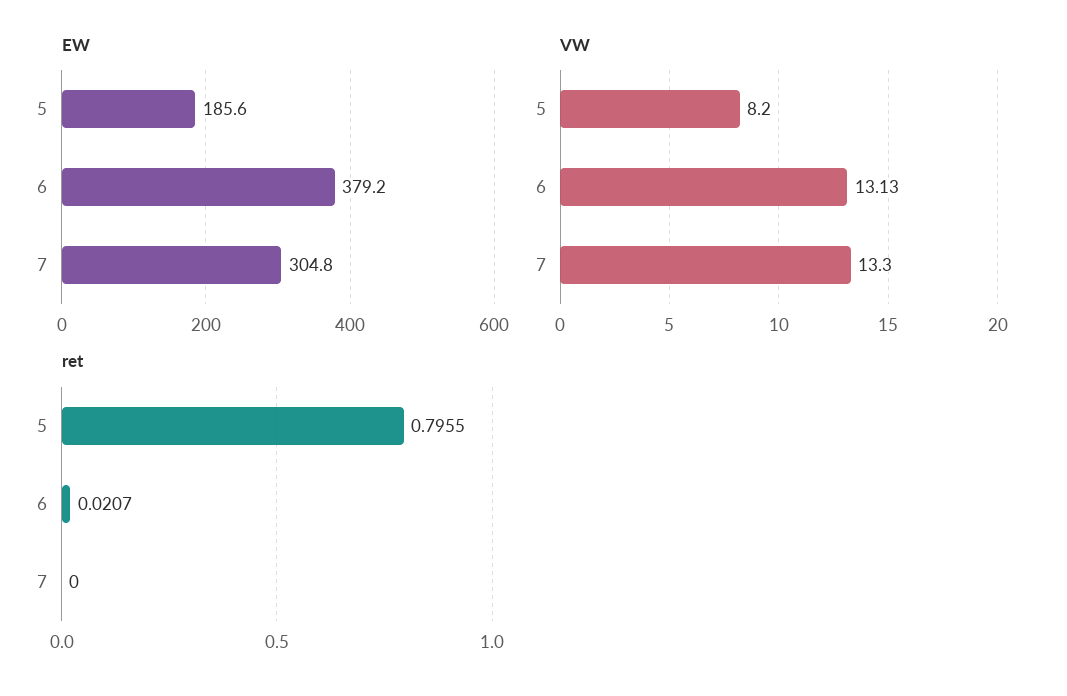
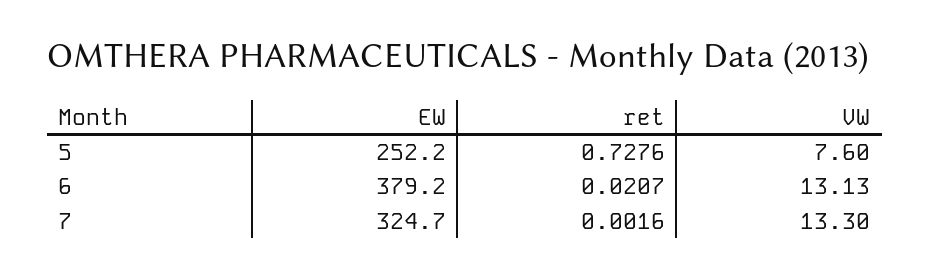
  {
    "EW": {
-     "5": 185.6,
+     "5": 252.2,
      "6": 379.2,
-     "7": 304.8
+     "7": 324.7
    },
    "VW": {
-     "5": 8.2,
+     "5": 7.6,
      "6": 13.13,
      "7": 13.3
    },
    "ret": {
-     "5": 0.7955,
+     "5": 0.7276,
      "6": 0.0207,
-     "7": 0
+     "7": 0.0016
    }
  }

